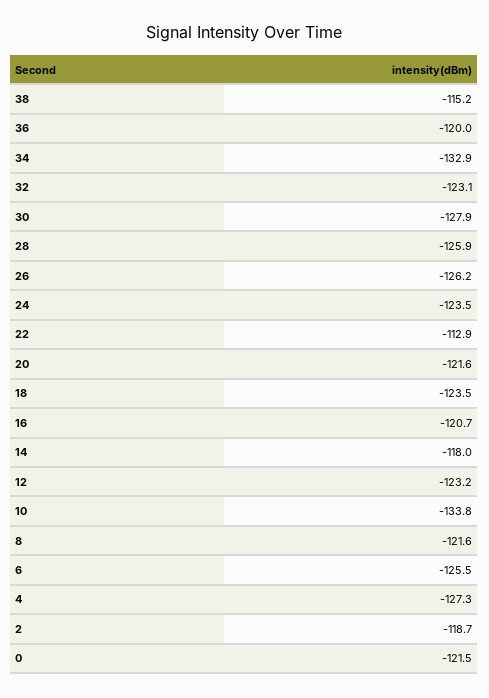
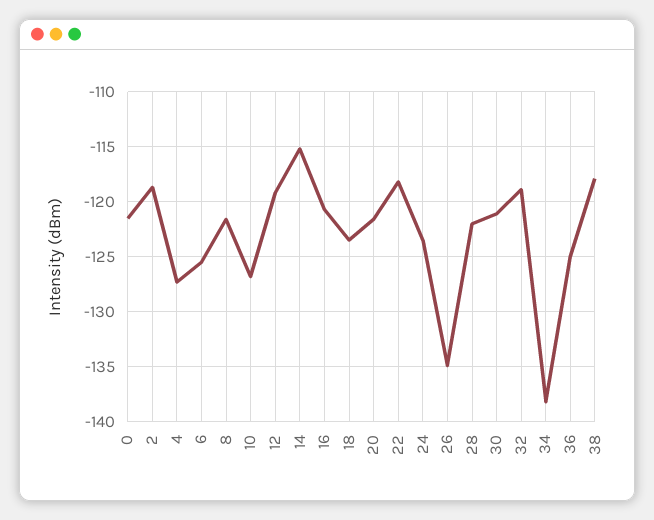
  {
-   "38": -115.2,
+   "38": -118,
-   "36": -120,
+   "36": -125,
-   "34": -132.9,
+   "34": -138,
-   "32": -123.1,
+   "32": -119,
-   "30": -127.9,
+   "30": -121,
-   "28": -125.9,
+   "28": -122,
-   "26": -126.2,
+   "26": -135,
    "24": -123.5,
-   "22": -112.9,
+   "22": -118,
    "20": -121.6,
    "18": -123.5,
    "16": -120.7,
-   "14": -118,
+   "14": -115,
-   "12": -123.2,
+   "12": -119,
-   "10": -133.8,
+   "10": -127,
    "8": -121.6,
    "6": -125.5,
    "4": -127.3,
    "2": -118.7,
    "0": -121.5
  }

